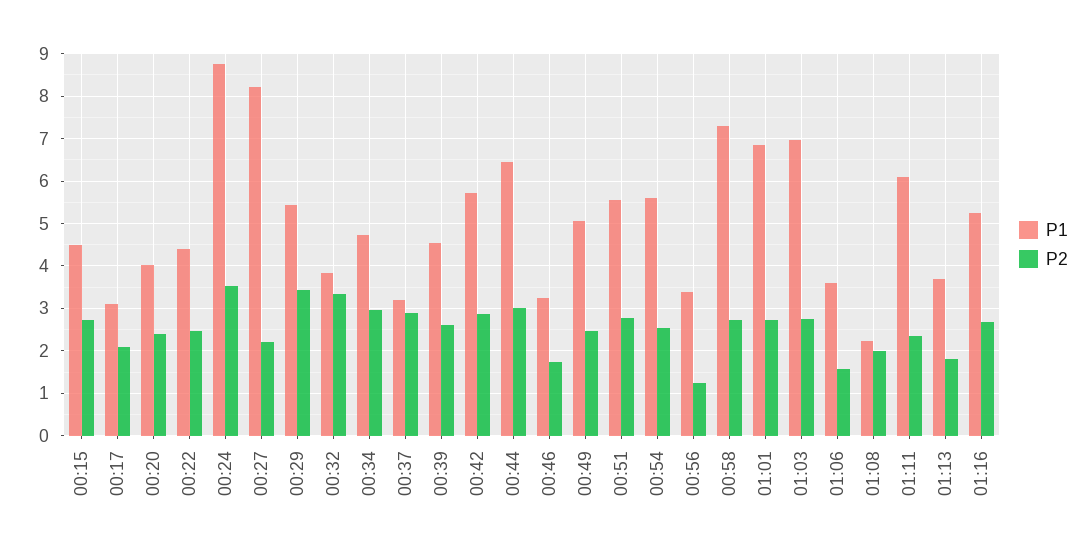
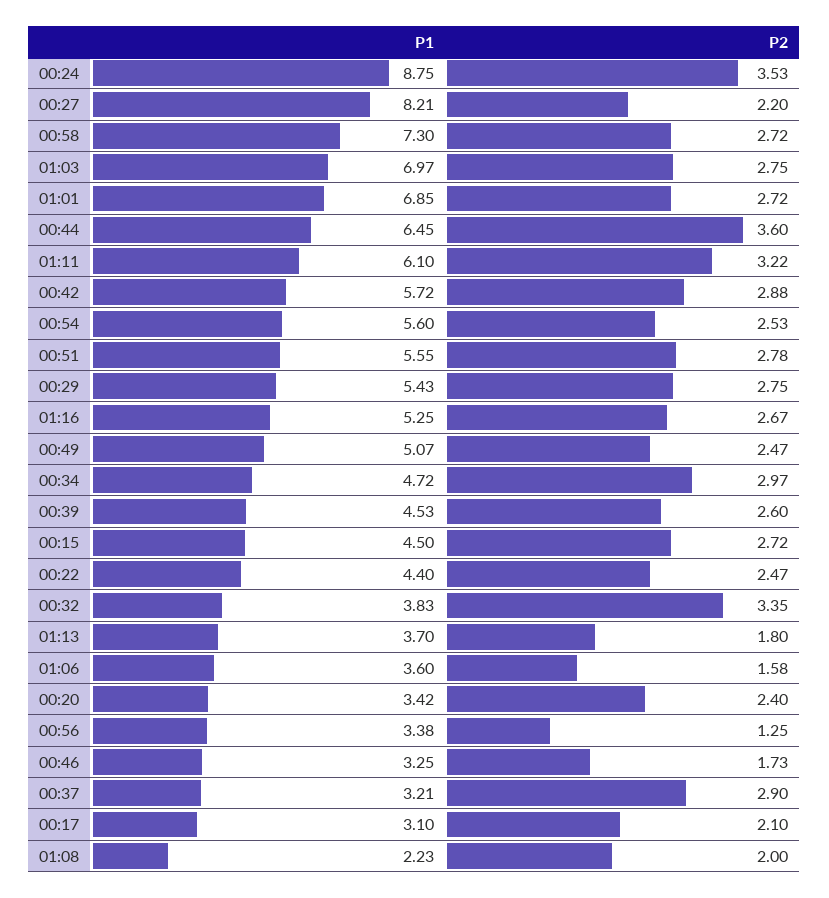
  {
    "P1": {
      "00:15": 4.5,
      "00:17": 3.1,
-     "00:20": 4,
+     "00:20": 3.42,
      "00:22": 4.4,
      "00:24": 8.75,
      "00:27": 8.21,
      "00:29": 5.43,
      "00:32": 3.83,
      "00:34": 4.72,
      "00:37": 3.21,
      "00:39": 4.53,
      "00:42": 5.72,
      "00:44": 6.45,
      "00:46": 3.25,
      "00:49": 5.07,
      "00:51": 5.55,
      "00:54": 5.6,
      "00:56": 3.38,
      "00:58": 7.3,
      "01:01": 6.85,
      "01:03": 6.97,
      "01:06": 3.6,
      "01:08": 2.23,
      "01:11": 6.1,
      "01:13": 3.7,
      "01:16": 5.25
    },
    "P2": {
      "00:15": 2.72,
      "00:17": 2.1,
      "00:20": 2.4,
      "00:22": 2.47,
      "00:24": 3.53,
      "00:27": 2.2,
-     "00:29": 3.4,
+     "00:29": 2.75,
      "00:32": 3.35,
      "00:34": 2.97,
      "00:37": 2.9,
      "00:39": 2.6,
      "00:42": 2.88,
-     "00:44": 3,
+     "00:44": 3.6,
      "00:46": 1.73,
      "00:49": 2.47,
      "00:51": 2.78,
      "00:54": 2.53,
      "00:56": 1.25,
      "00:58": 2.72,
      "01:01": 2.72,
      "01:03": 2.75,
      "01:06": 1.58,
      "01:08": 2,
-     "01:11": 2.4,
+     "01:11": 3.22,
      "01:13": 1.8,
      "01:16": 2.67
    }
  }

